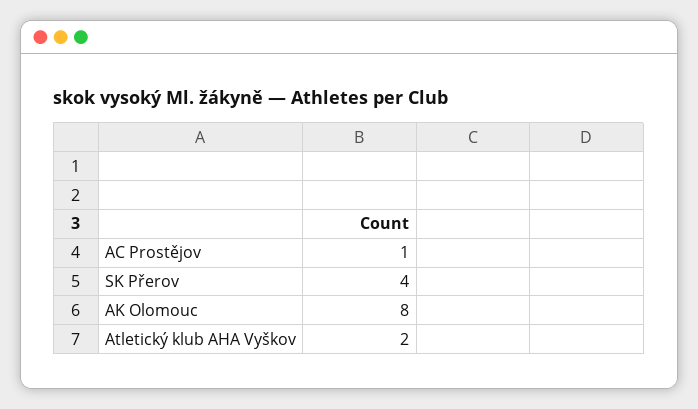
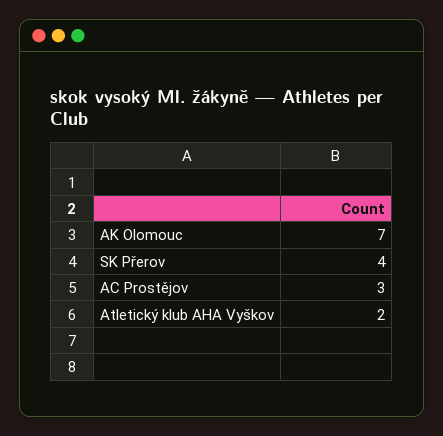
  {
-   "AC Prostějov": 1,
+   "AC Prostějov": 3,
    "SK Přerov": 4,
-   "AK Olomouc": 8,
+   "AK Olomouc": 7,
    "Atletický klub AHA Vyškov": 2
  }

